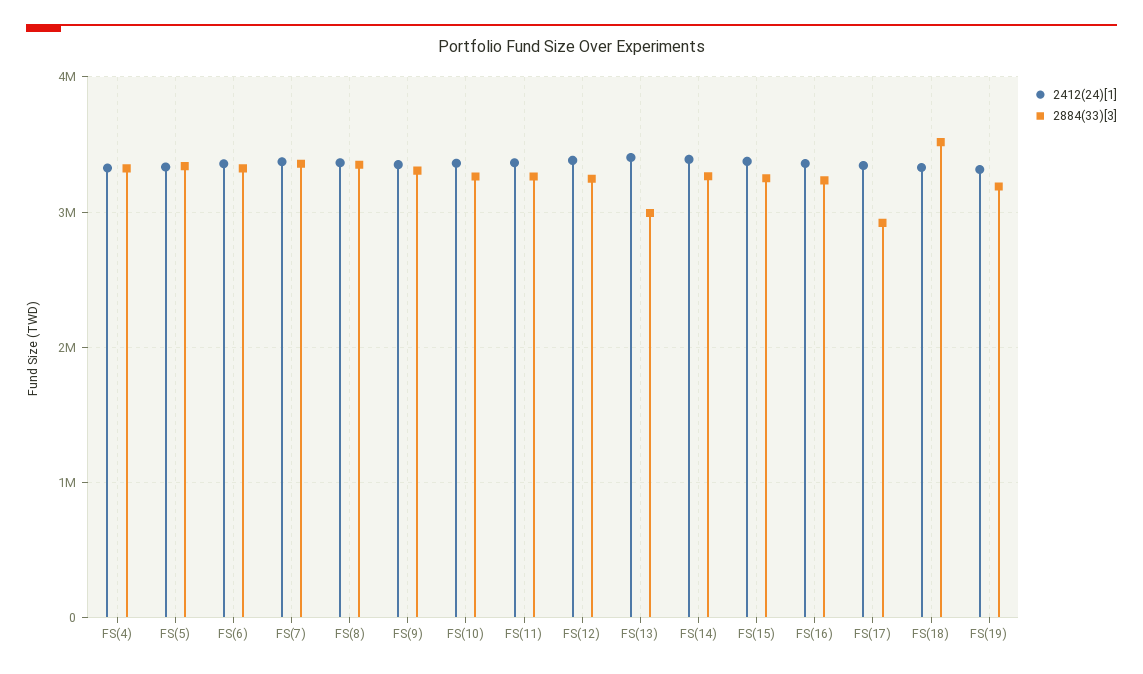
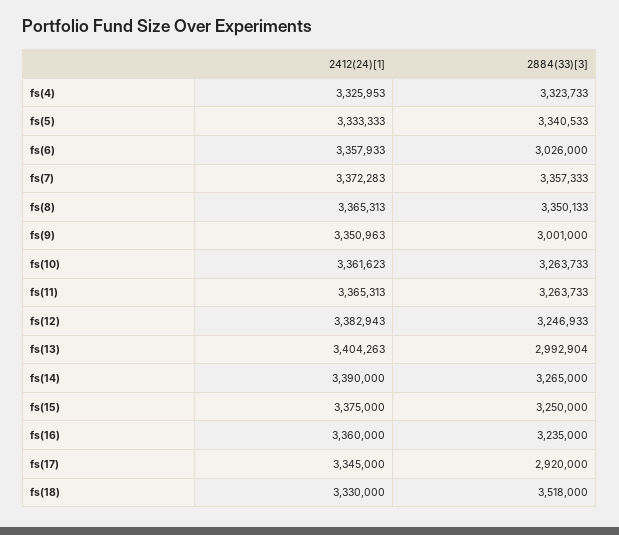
  {
    "2412(24)[1]": {
      "FS(4)": 3325953,
      "FS(5)": 3333333,
      "FS(6)": 3357933,
      "FS(7)": 3372283,
      "FS(8)": 3365313,
      "FS(9)": 3350963,
      "FS(10)": 3361623,
      "FS(11)": 3365313,
      "FS(12)": 3382943,
      "FS(13)": 3404263,
      "FS(14)": 3390000,
      "FS(15)": 3375000,
      "FS(16)": 3360000,
      "FS(17)": 3345000,
-     "FS(18)": 3330000,
+     "FS(18)": 3330000
-     "FS(19)": 3300000
    },
    "2884(33)[3]": {
      "FS(4)": 3323733,
      "FS(5)": 3340533,
-     "FS(6)": 3300000,
+     "FS(6)": 3026000,
      "FS(7)": 3357333,
      "FS(8)": 3350133,
-     "FS(9)": 3300000,
+     "FS(9)": 3001000,
      "FS(10)": 3263733,
      "FS(11)": 3263733,
      "FS(12)": 3246933,
      "FS(13)": 2992904,
      "FS(14)": 3265000,
      "FS(15)": 3250000,
      "FS(16)": 3235000,
      "FS(17)": 2920000,
-     "FS(18)": 3518000,
+     "FS(18)": 3518000
-     "FS(19)": 3200000
    }
  }

